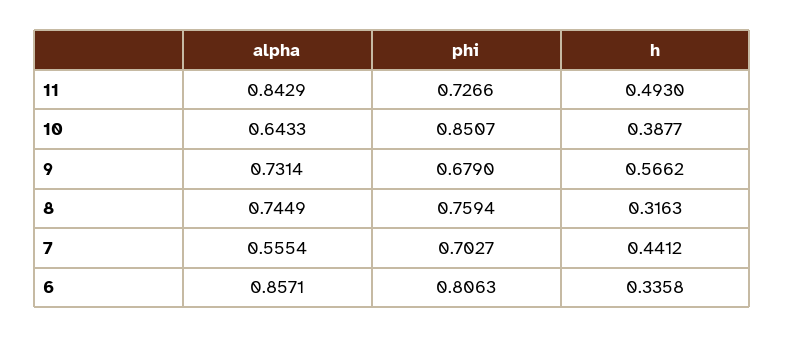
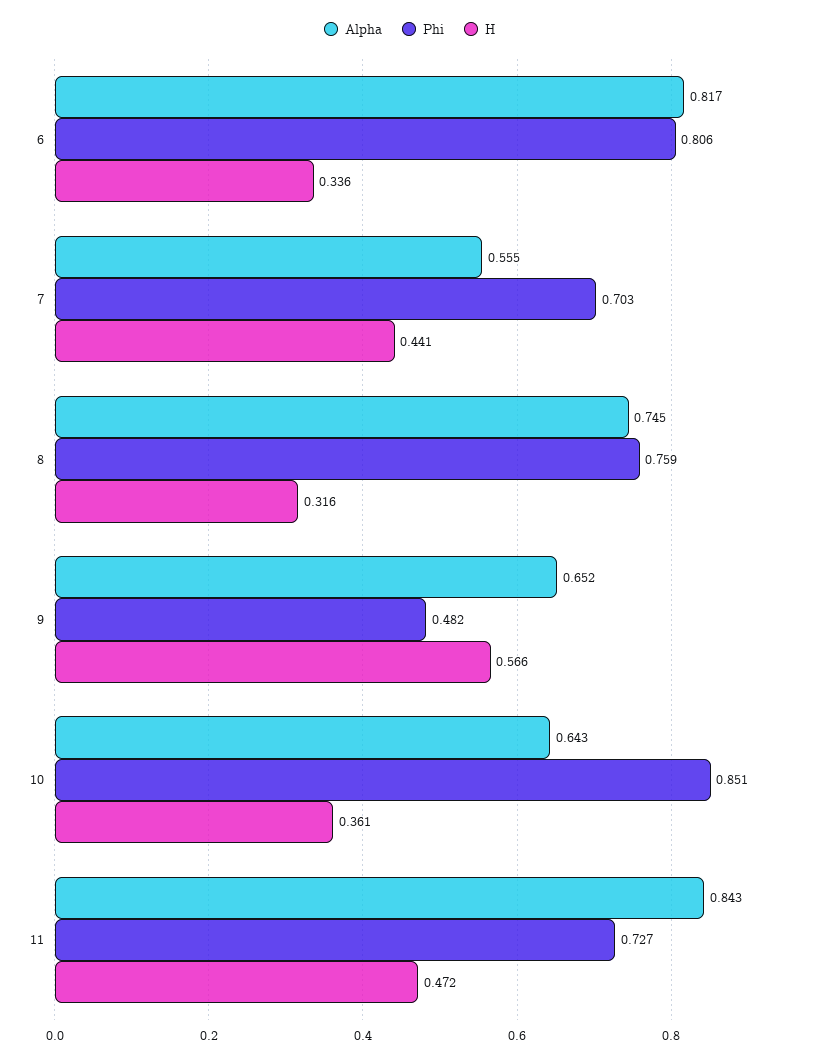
  {
    "alpha": {
      "11": 0.8429,
      "10": 0.6433,
-     "9": 0.7314,
+     "9": 0.652,
      "8": 0.7449,
      "7": 0.5554,
-     "6": 0.8571
+     "6": 0.817
    },
    "phi": {
      "11": 0.7266,
      "10": 0.8507,
-     "9": 0.679,
+     "9": 0.482,
      "8": 0.7594,
      "7": 0.7027,
      "6": 0.8063
    },
    "h": {
-     "11": 0.493,
+     "11": 0.472,
-     "10": 0.3877,
+     "10": 0.361,
      "9": 0.5662,
      "8": 0.3163,
      "7": 0.4412,
      "6": 0.3358
    }
  }

